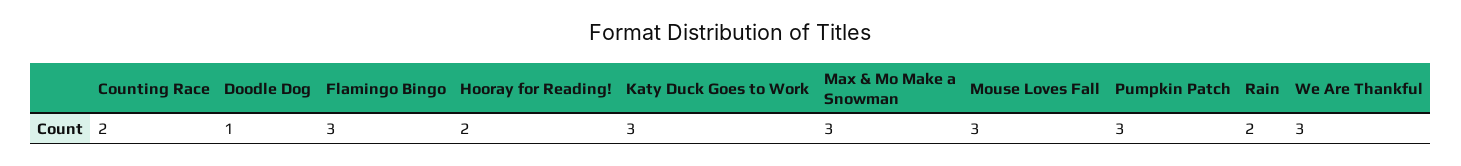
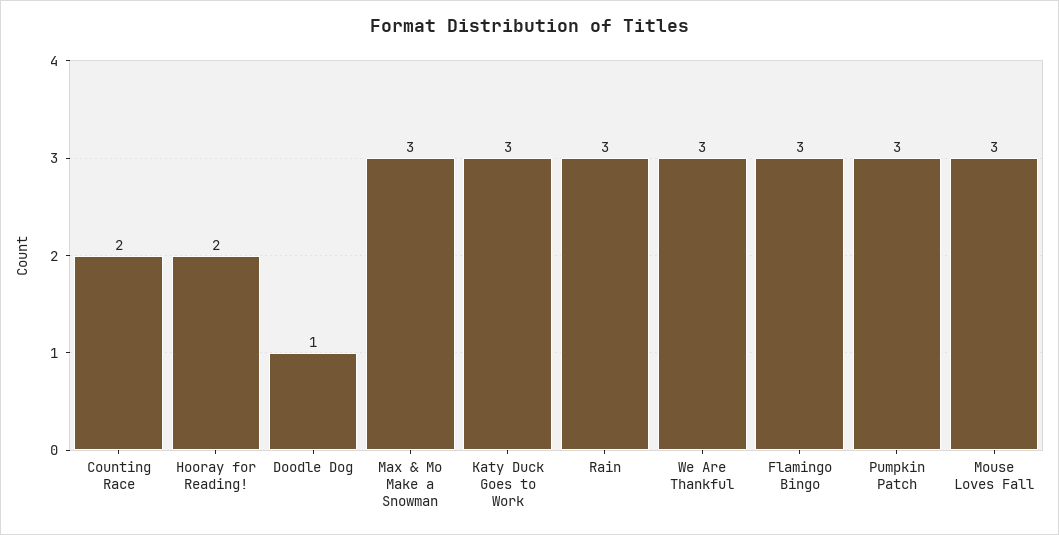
  {
    "Counting Race": 2,
    "Doodle Dog": 1,
    "Flamingo Bingo": 3,
    "Hooray for Reading!": 2,
    "Katy Duck Goes to Work": 3,
    "Max & Mo Make a Snowman": 3,
    "Mouse Loves Fall": 3,
    "Pumpkin Patch": 3,
-   "Rain": 2,
+   "Rain": 3,
    "We Are Thankful": 3
  }

